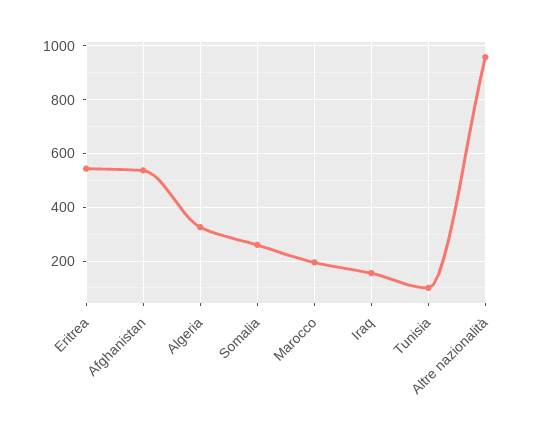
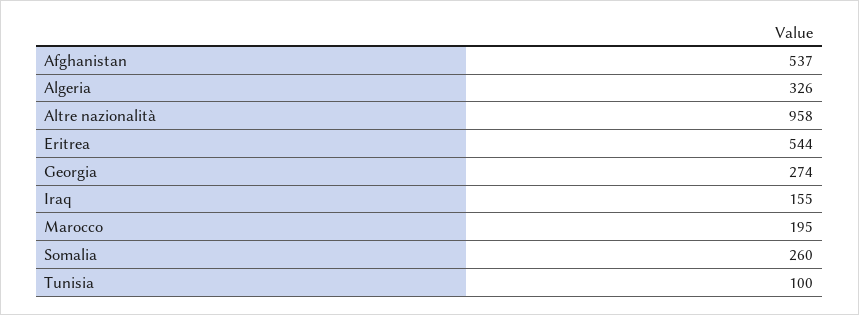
  {
    "Eritrea": 544,
    "Afghanistan": 537,
    "Algeria": 326,
    "Somalia": 260,
    "Marocco": 195,
    "Iraq": 155,
    "Tunisia": 100,
-   "Altre nazionalità": 958
+   "Altre nazionalità": 958,
+   "Georgia": 274
  }

